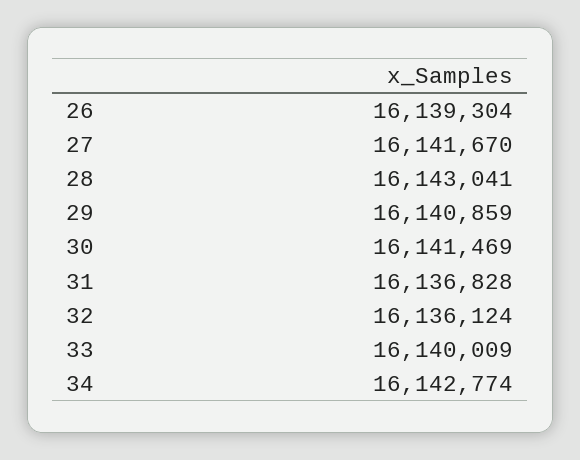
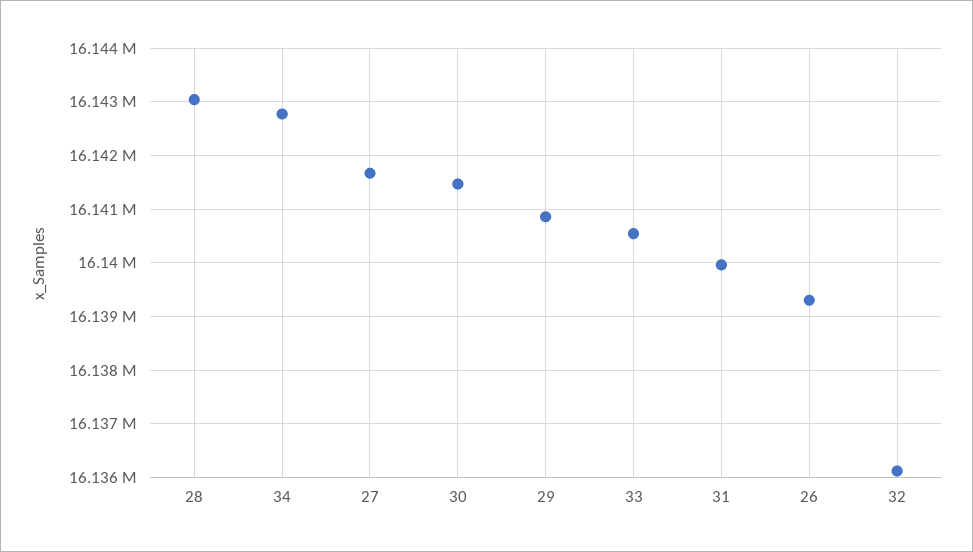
  {
    "26": 16139304,
    "27": 16141670,
    "28": 16143041,
    "29": 16140859,
    "30": 16141469,
-   "31": 16136828,
+   "31": 16140000,
    "32": 16136124,
-   "33": 16140009,
+   "33": 16140600,
    "34": 16142774
  }

